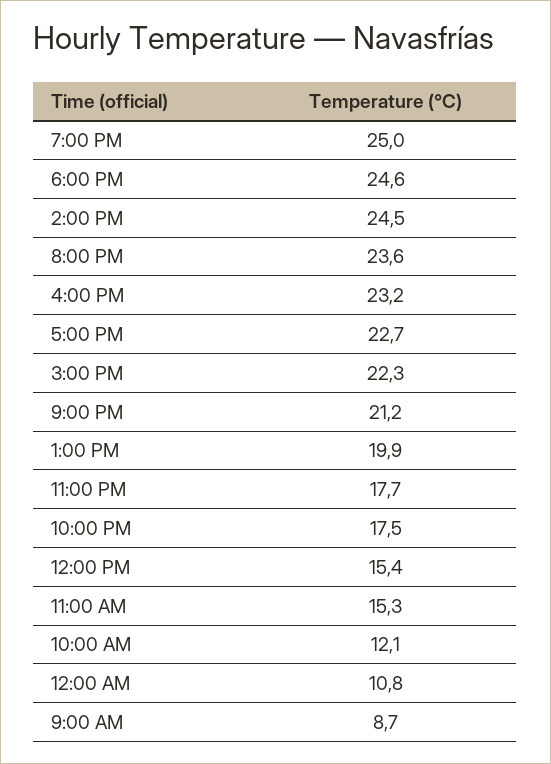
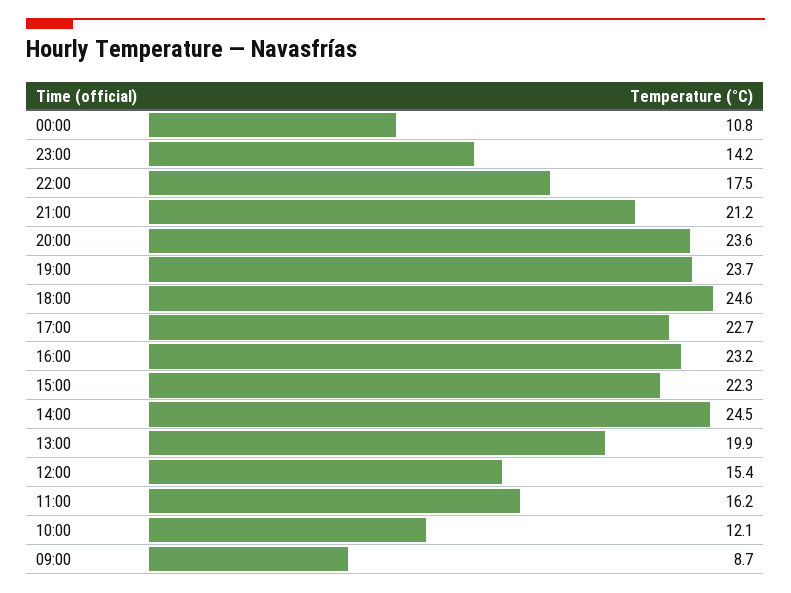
  {
-   "7:00 PM": 25,
+   "7:00 PM": 23.7,
    "6:00 PM": 24.6,
    "2:00 PM": 24.5,
    "8:00 PM": 23.6,
    "4:00 PM": 23.2,
    "5:00 PM": 22.7,
    "3:00 PM": 22.3,
    "9:00 PM": 21.2,
    "1:00 PM": 19.9,
-   "11:00 PM": 17.7,
+   "11:00 PM": 14.2,
    "10:00 PM": 17.5,
    "12:00 PM": 15.4,
-   "11:00 AM": 15.3,
+   "11:00 AM": 16.2,
    "10:00 AM": 12.1,
    "12:00 AM": 10.8,
    "9:00 AM": 8.7
  }

